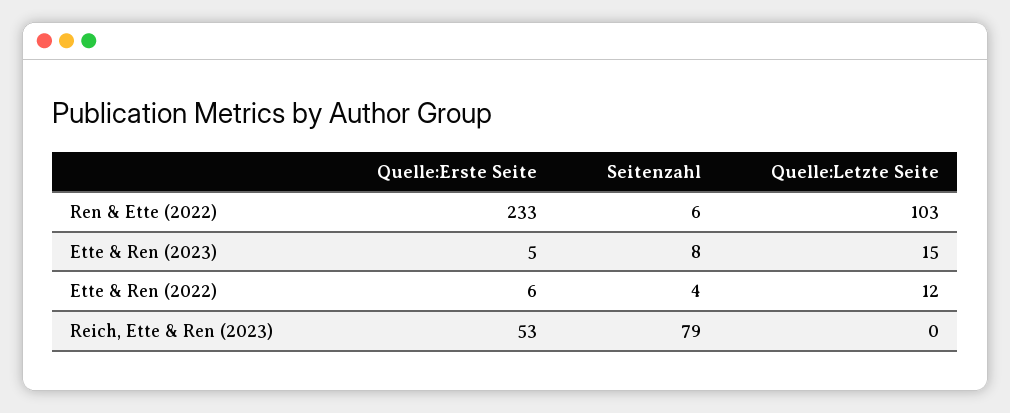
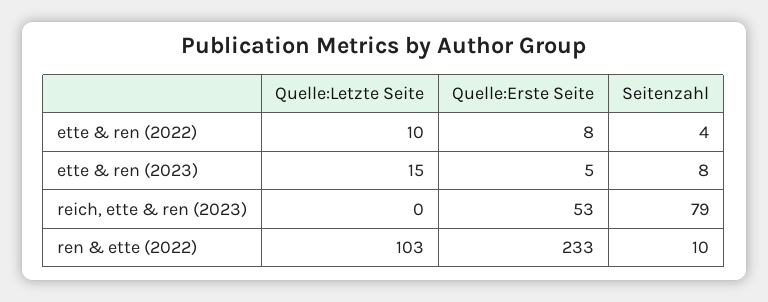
  {
    "Quelle:Erste Seite": {
      "Ren & Ette (2022)": 233,
      "Ette & Ren (2023)": 5,
-     "Ette & Ren (2022)": 6,
+     "Ette & Ren (2022)": 8,
      "Reich, Ette & Ren (2023)": 53
    },
    "Seitenzahl": {
-     "Ren & Ette (2022)": 6,
+     "Ren & Ette (2022)": 10,
      "Ette & Ren (2023)": 8,
      "Ette & Ren (2022)": 4,
      "Reich, Ette & Ren (2023)": 79
    },
    "Quelle:Letzte Seite": {
      "Ren & Ette (2022)": 103,
      "Ette & Ren (2023)": 15,
-     "Ette & Ren (2022)": 12,
+     "Ette & Ren (2022)": 10,
      "Reich, Ette & Ren (2023)": 0
    }
  }

